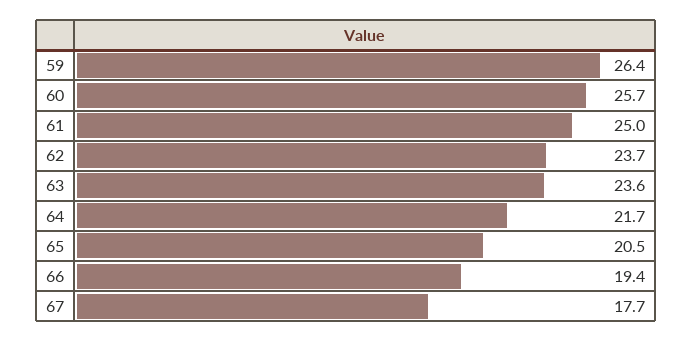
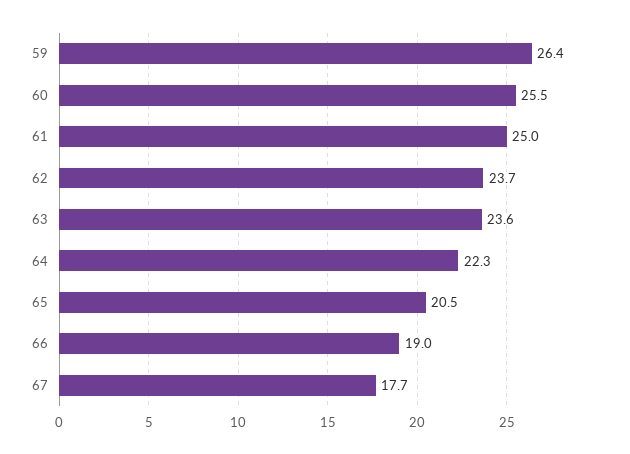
  {
    "59": 26.4,
-   "60": 25.7,
+   "60": 25.5,
    "61": 25,
    "62": 23.7,
    "63": 23.6,
-   "64": 21.7,
+   "64": 22.3,
    "65": 20.5,
-   "66": 19.4,
+   "66": 19,
    "67": 17.7
  }

